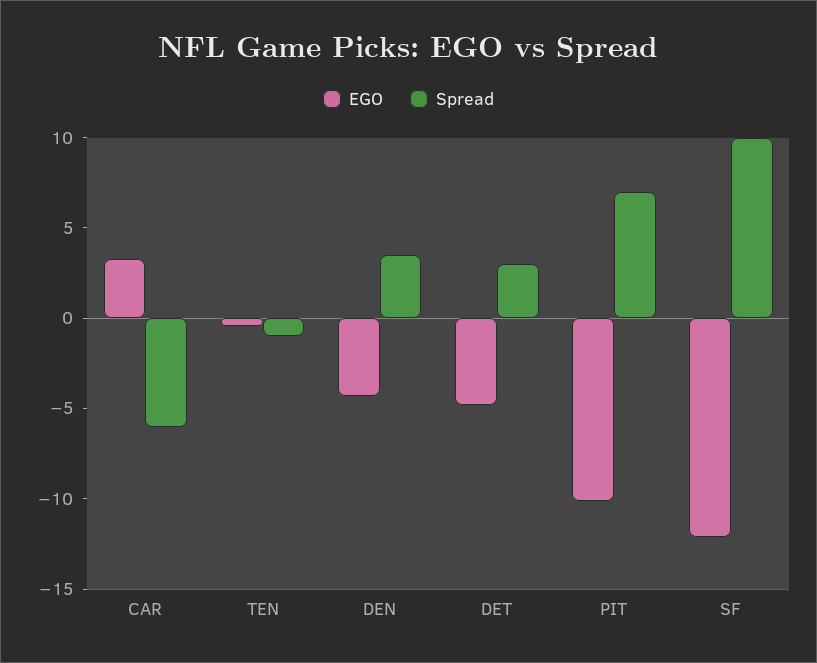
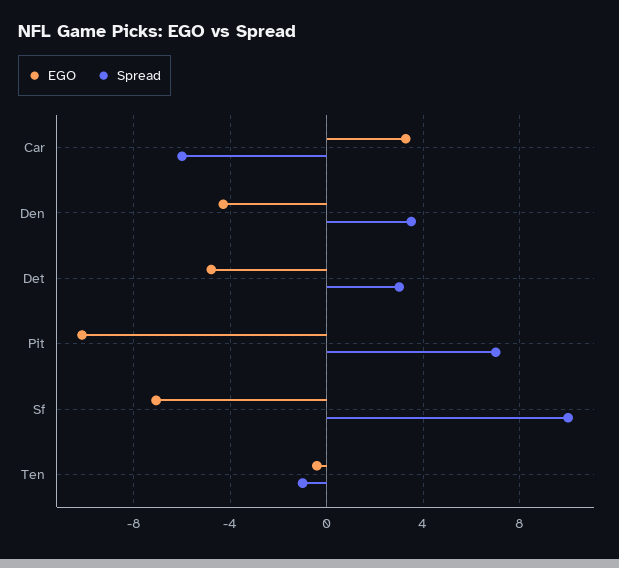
  {
    "EGO": {
      "CAR": 3.5,
      "TEN": -0.5,
      "DEN": -4.5,
      "DET": -5,
      "PIT": -10,
-     "SF": -12
+     "SF": -7
    },
    "Spread": {
      "CAR": -6,
      "TEN": -1,
      "DEN": 3.5,
      "DET": 3,
      "PIT": 7,
      "SF": 10
    }
  }

